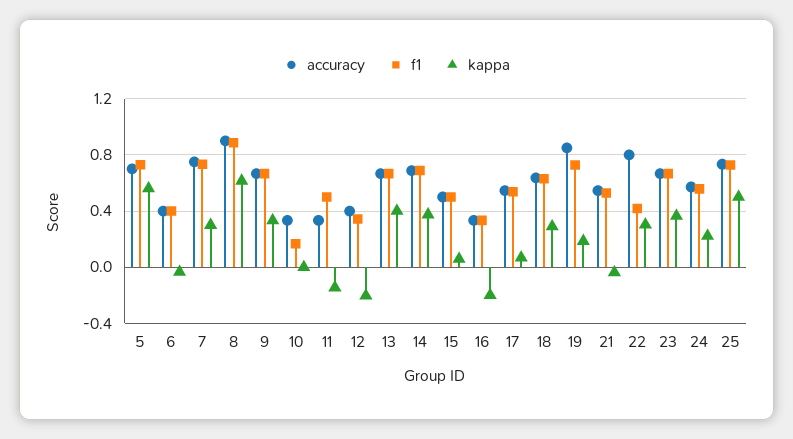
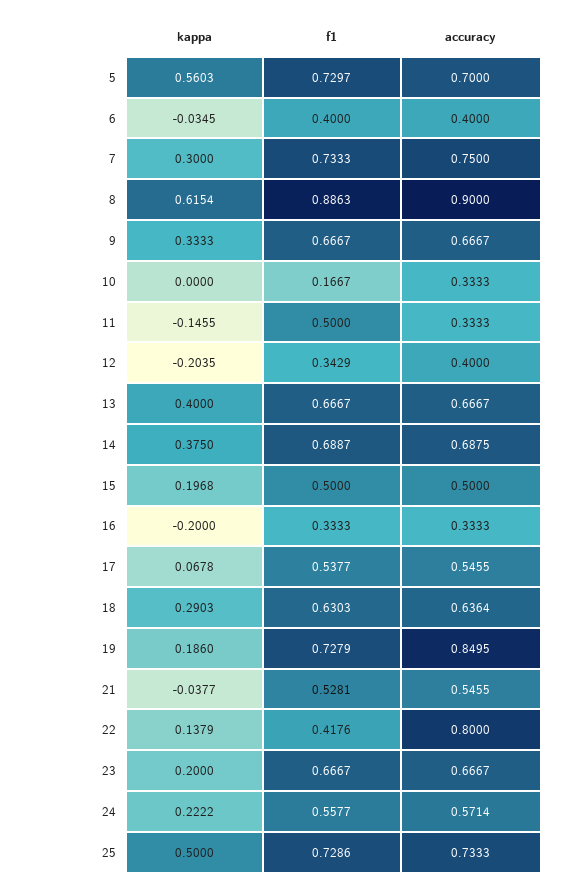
  {
    "accuracy": {
      "5": 0.7,
      "6": 0.4,
      "7": 0.75,
      "8": 0.9,
      "9": 0.6667,
      "10": 0.3333,
      "11": 0.3333,
      "12": 0.4,
      "13": 0.6667,
      "14": 0.6875,
      "15": 0.5,
      "16": 0.3333,
      "17": 0.5455,
      "18": 0.6364,
      "19": 0.8495,
      "21": 0.5455,
      "22": 0.8,
      "23": 0.6667,
      "24": 0.5714,
      "25": 0.7333
    },
    "f1": {
      "5": 0.7297,
      "6": 0.4,
      "7": 0.7333,
      "8": 0.8863,
      "9": 0.6667,
      "10": 0.1667,
      "11": 0.5,
      "12": 0.3429,
      "13": 0.6667,
      "14": 0.6887,
      "15": 0.5,
      "16": 0.3333,
      "17": 0.5377,
      "18": 0.6303,
      "19": 0.7279,
      "21": 0.5281,
      "22": 0.4176,
      "23": 0.6667,
      "24": 0.5577,
      "25": 0.7286
    },
    "kappa": {
      "5": 0.5603,
      "6": -0.0345,
      "7": 0.3,
      "8": 0.6154,
      "9": 0.3333,
      "10": 0,
      "11": -0.1455,
      "12": -0.2035,
      "13": 0.4,
      "14": 0.375,
-     "15": 0.05,
+     "15": 0.1968,
      "16": -0.2,
      "17": 0.0678,
      "18": 0.2903,
      "19": 0.186,
      "21": -0.0377,
-     "22": 0.3,
+     "22": 0.1379,
-     "23": 0.35,
+     "23": 0.2,
      "24": 0.2222,
      "25": 0.5
    }
  }

